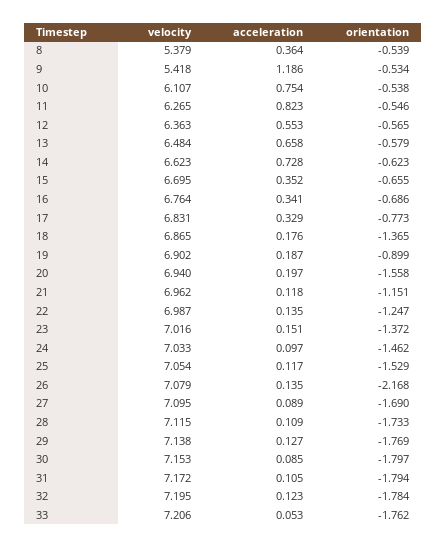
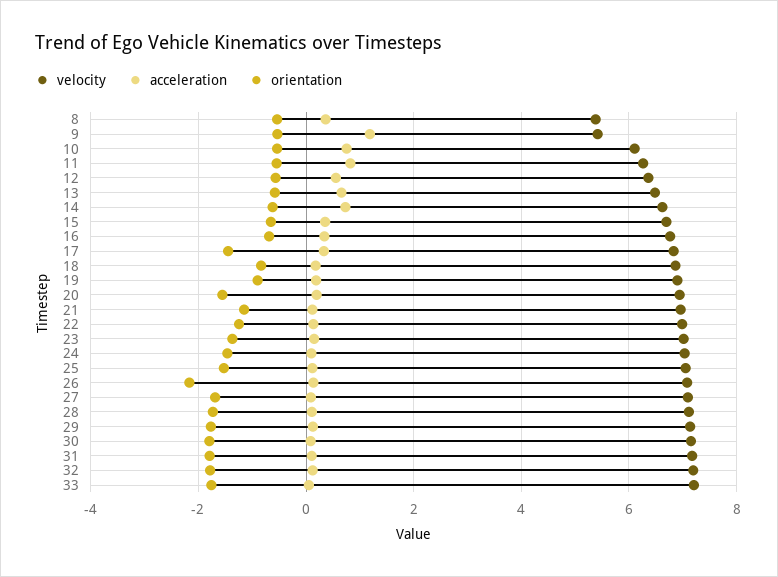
  {
    "velocity": {
      "8": 5.379,
      "9": 5.418,
      "10": 6.107,
      "11": 6.265,
      "12": 6.363,
      "13": 6.484,
      "14": 6.623,
      "15": 6.695,
      "16": 6.764,
      "17": 6.831,
      "18": 6.865,
      "19": 6.902,
      "20": 6.94,
      "21": 6.962,
      "22": 6.987,
      "23": 7.016,
      "24": 7.033,
      "25": 7.054,
      "26": 7.079,
      "27": 7.095,
      "28": 7.115,
      "29": 7.138,
      "30": 7.153,
      "31": 7.172,
      "32": 7.195,
      "33": 7.206
    },
    "acceleration": {
      "8": 0.364,
      "9": 1.186,
      "10": 0.754,
      "11": 0.823,
      "12": 0.553,
      "13": 0.658,
      "14": 0.728,
      "15": 0.352,
      "16": 0.341,
      "17": 0.329,
      "18": 0.176,
      "19": 0.187,
      "20": 0.197,
      "21": 0.118,
      "22": 0.135,
      "23": 0.151,
      "24": 0.097,
      "25": 0.117,
      "26": 0.135,
      "27": 0.089,
      "28": 0.109,
      "29": 0.127,
      "30": 0.085,
      "31": 0.105,
      "32": 0.123,
      "33": 0.053
    },
    "orientation": {
      "8": -0.539,
      "9": -0.534,
      "10": -0.538,
      "11": -0.546,
      "12": -0.565,
      "13": -0.579,
      "14": -0.623,
      "15": -0.655,
      "16": -0.686,
-     "17": -0.773,
+     "17": -1.4,
-     "18": -1.365,
+     "18": -0.8,
      "19": -0.899,
      "20": -1.558,
      "21": -1.151,
      "22": -1.247,
      "23": -1.372,
      "24": -1.462,
      "25": -1.529,
      "26": -2.168,
      "27": -1.69,
      "28": -1.733,
      "29": -1.769,
      "30": -1.797,
      "31": -1.794,
      "32": -1.784,
      "33": -1.762
    }
  }

